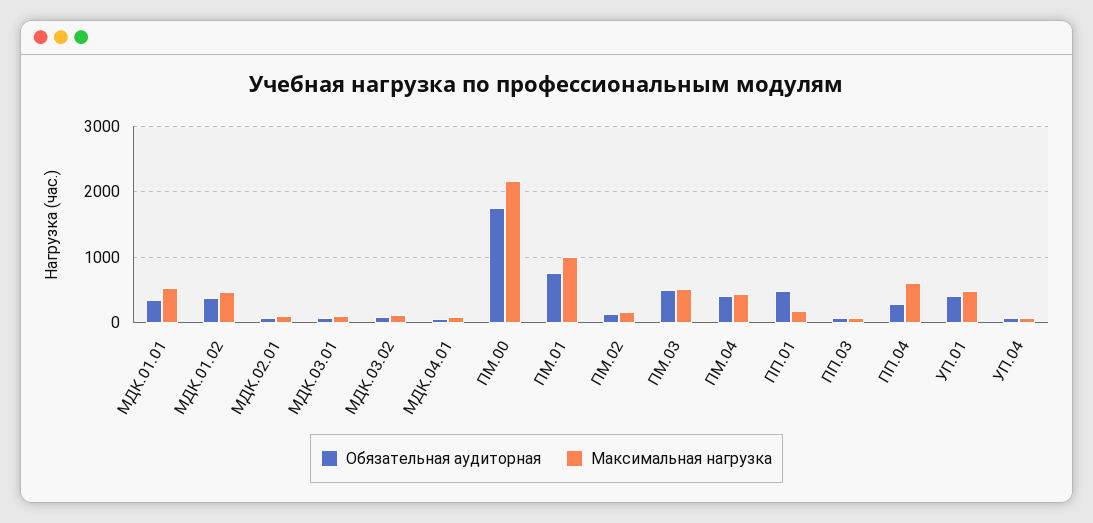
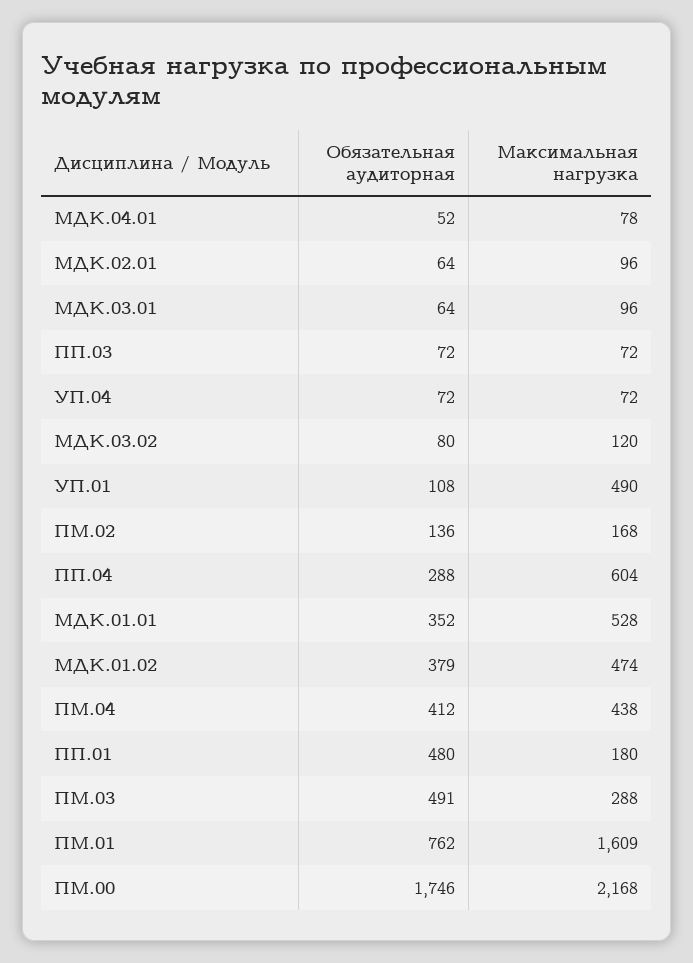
  {
    "Обязательная аудиторная": {
      "МДК.01.01": 352,
      "МДК.01.02": 379,
      "МДК.02.01": 64,
      "МДК.03.01": 64,
      "МДК.03.02": 80,
      "МДК.04.01": 52,
      "ПМ.00": 1746,
      "ПМ.01": 762,
      "ПМ.02": 136,
      "ПМ.03": 491,
      "ПМ.04": 412,
      "ПП.01": 480,
      "ПП.03": 72,
      "ПП.04": 288,
-     "УП.01": 400,
+     "УП.01": 108,
      "УП.04": 72
    },
    "Максимальная нагрузка": {
      "МДК.01.01": 528,
      "МДК.01.02": 474,
      "МДК.02.01": 96,
      "МДК.03.01": 96,
      "МДК.03.02": 120,
      "МДК.04.01": 78,
      "ПМ.00": 2168,
-     "ПМ.01": 1000,
+     "ПМ.01": 1609,
      "ПМ.02": 168,
-     "ПМ.03": 500,
+     "ПМ.03": 288,
      "ПМ.04": 438,
      "ПП.01": 180,
      "ПП.03": 72,
      "ПП.04": 604,
      "УП.01": 490,
      "УП.04": 72
    }
  }

